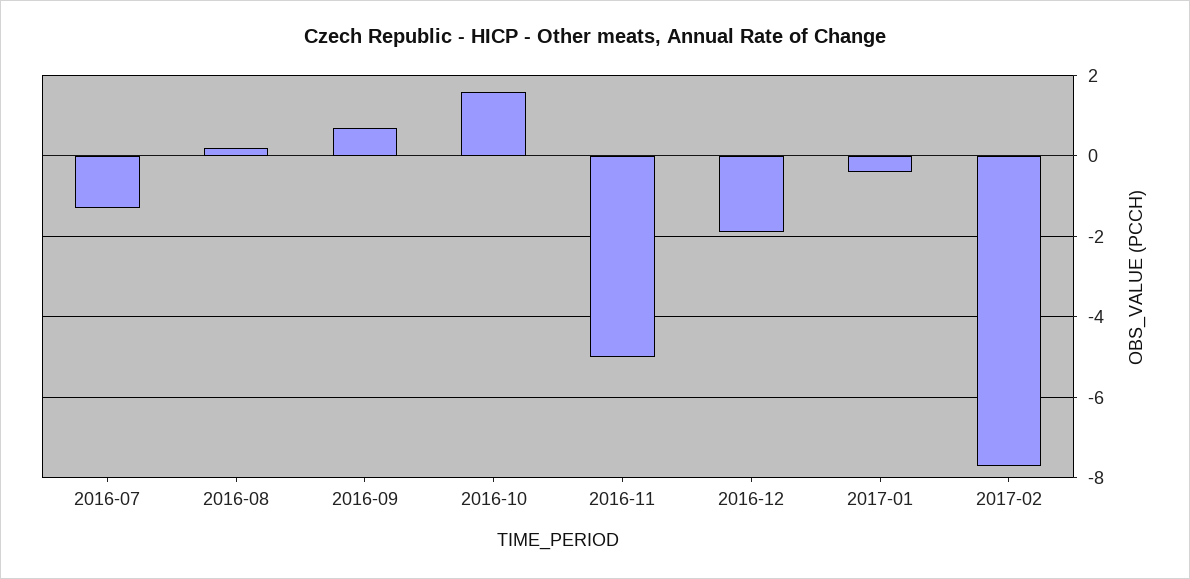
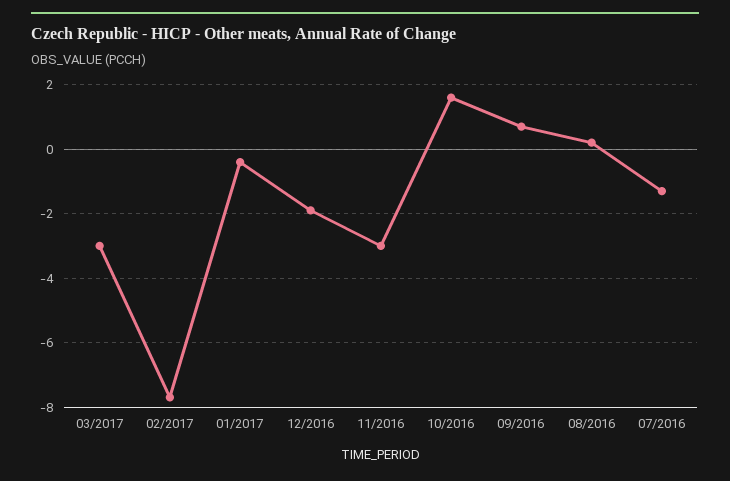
  {
    "2016-07": -1.5,
    "2016-08": 0,
    "2016-09": 0.5,
    "2016-10": 1.5,
-   "2016-11": -5,
+   "2016-11": -3,
    "2016-12": -2,
    "2017-01": -0.5,
-   "2017-02": -7.5
+   "2017-02": -7.5,
+   "03/2017": -3
  }

